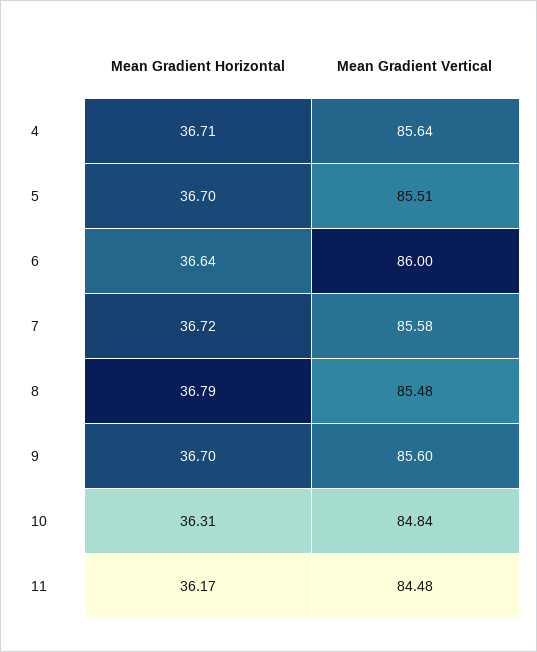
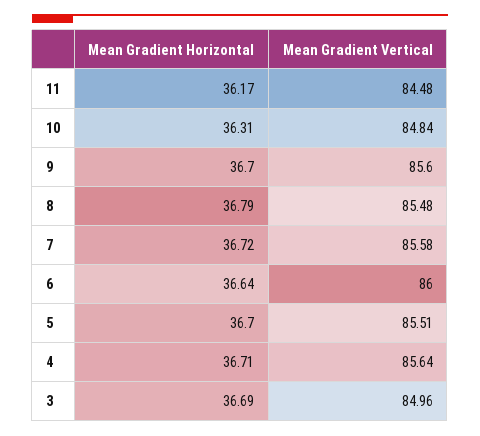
  {
    "Mean Gradient Horizontal": {
      "4": 36.71,
      "5": 36.7,
      "6": 36.64,
      "7": 36.72,
      "8": 36.79,
      "9": 36.7,
      "10": 36.31,
-     "11": 36.17
+     "11": 36.17,
+     "3": 36.69
    },
    "Mean Gradient Vertical": {
      "4": 85.64,
      "5": 85.51,
      "6": 86,
      "7": 85.58,
      "8": 85.48,
      "9": 85.6,
      "10": 84.84,
-     "11": 84.48
+     "11": 84.48,
+     "3": 84.96
    }
  }

